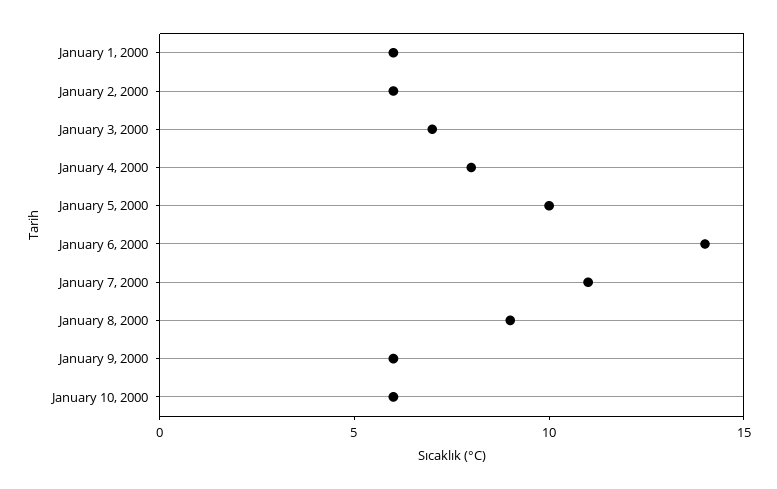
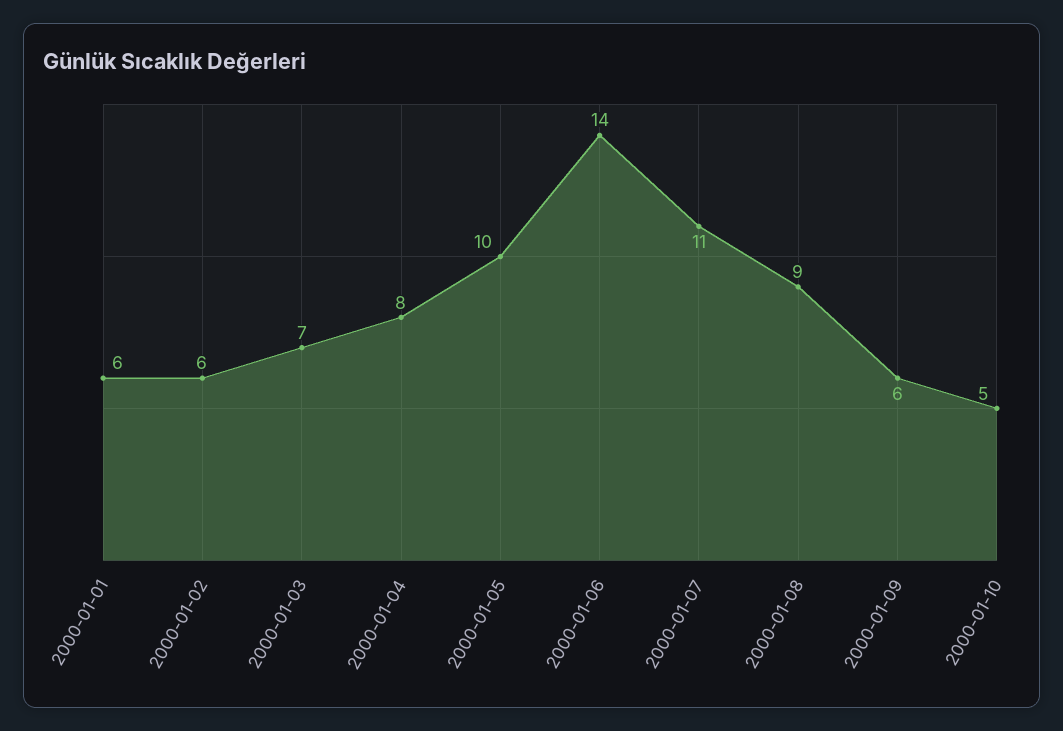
  {
    "January 1, 2000": 6,
    "January 2, 2000": 6,
    "January 3, 2000": 7,
    "January 4, 2000": 8,
    "January 5, 2000": 10,
    "January 6, 2000": 14,
    "January 7, 2000": 11,
    "January 8, 2000": 9,
    "January 9, 2000": 6,
-   "January 10, 2000": 6
+   "January 10, 2000": 5
  }

